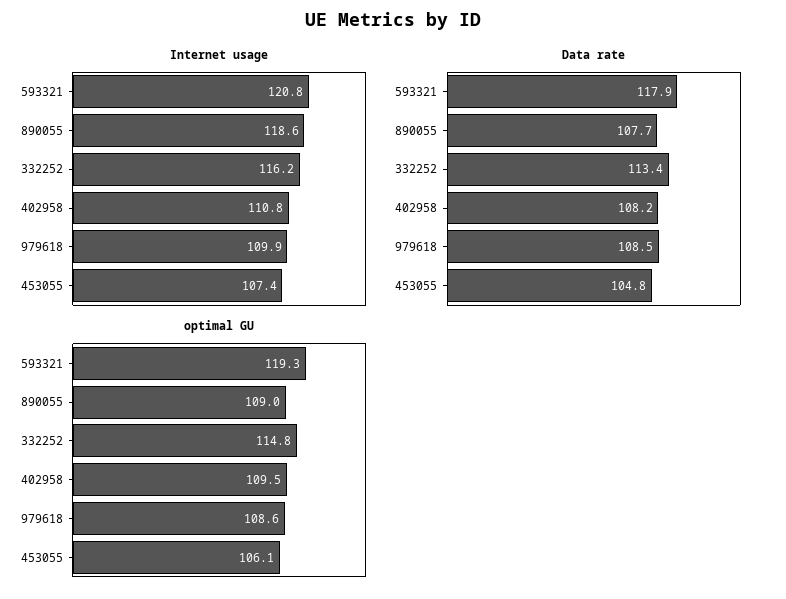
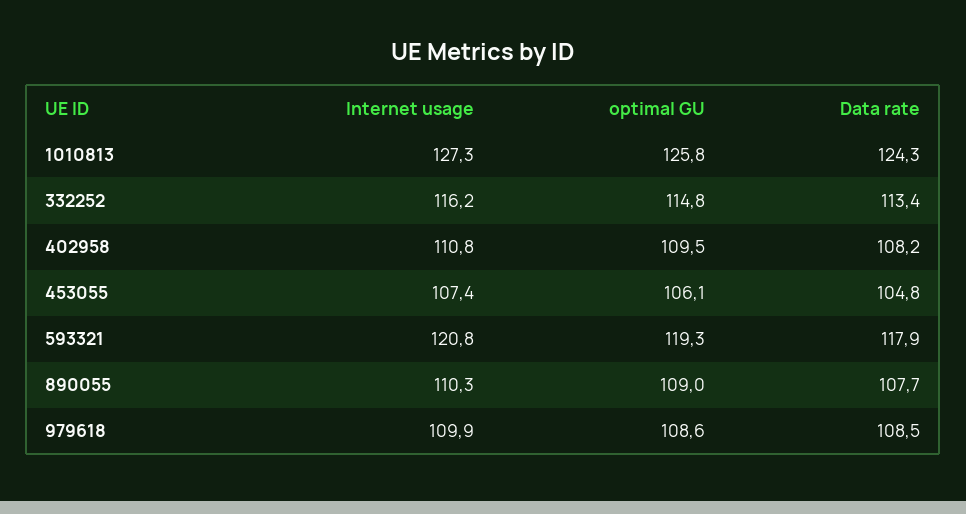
  {
    "Internet usage": {
      "593321": 120.8,
-     "890055": 118.6,
+     "890055": 110.3,
      "332252": 116.2,
      "402958": 110.8,
      "979618": 109.9,
-     "453055": 107.4
+     "453055": 107.4,
+     "1010813": 127.3
    },
    "Data rate": {
      "593321": 117.9,
      "890055": 107.7,
      "332252": 113.4,
      "402958": 108.2,
      "979618": 108.5,
-     "453055": 104.8
+     "453055": 104.8,
+     "1010813": 124.3
    },
    "optimal GU": {
      "593321": 119.3,
      "890055": 109,
      "332252": 114.8,
      "402958": 109.5,
      "979618": 108.6,
-     "453055": 106.1
+     "453055": 106.1,
+     "1010813": 125.8
    }
  }

